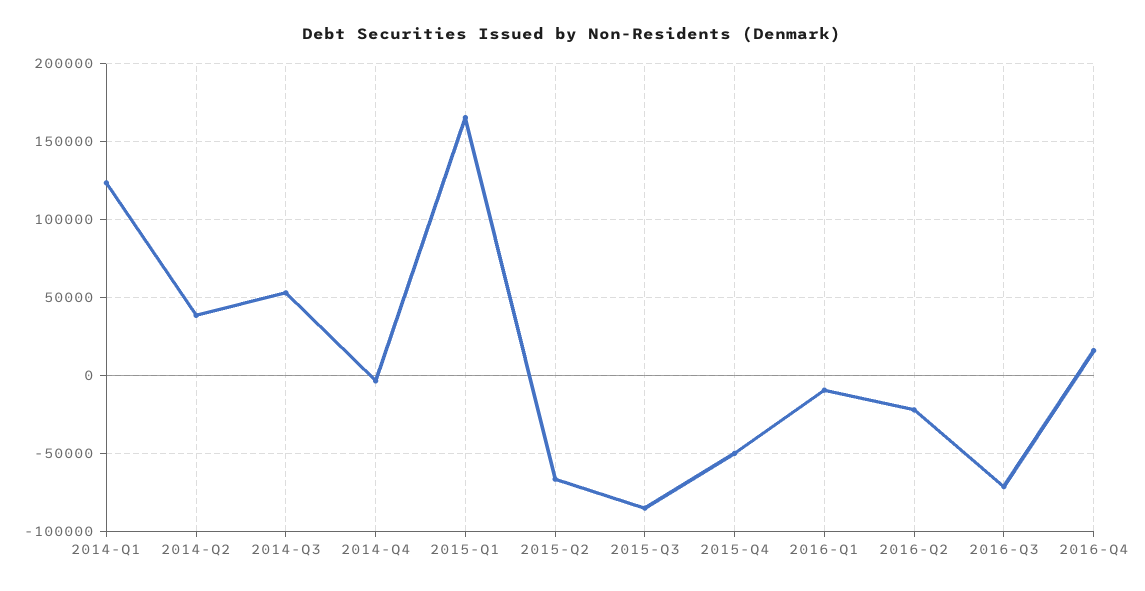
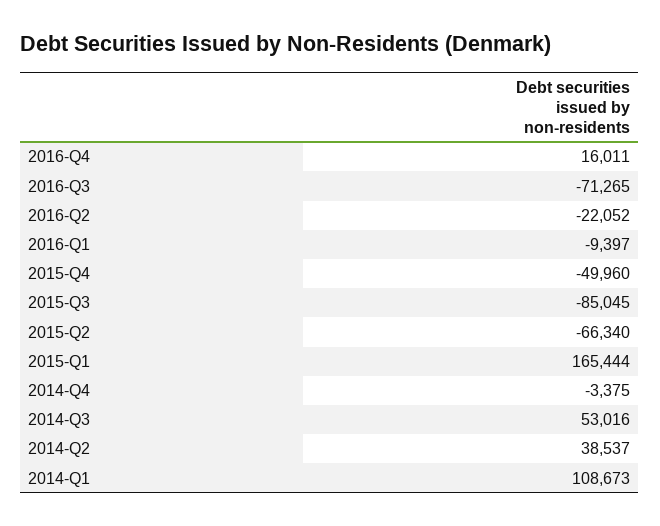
  {
-   "2014-Q1": 125000,
+   "2014-Q1": 108673,
    "2014-Q2": 38537,
    "2014-Q3": 53016,
    "2014-Q4": -3375,
    "2015-Q1": 165444,
    "2015-Q2": -66340,
    "2015-Q3": -85045,
    "2015-Q4": -49960,
    "2016-Q1": -9397,
    "2016-Q2": -22052,
    "2016-Q3": -71265,
    "2016-Q4": 16011
  }

